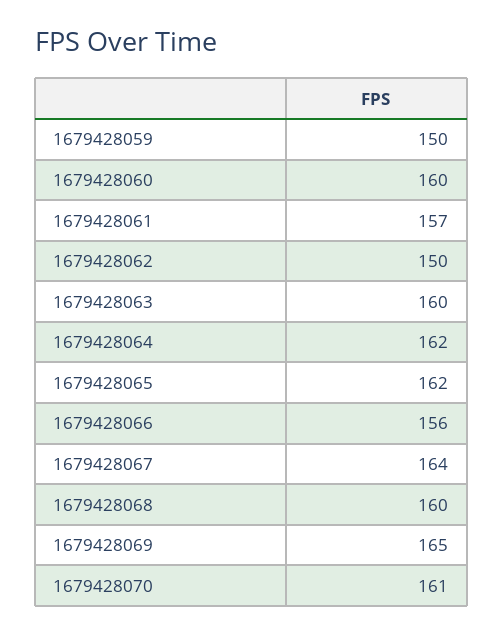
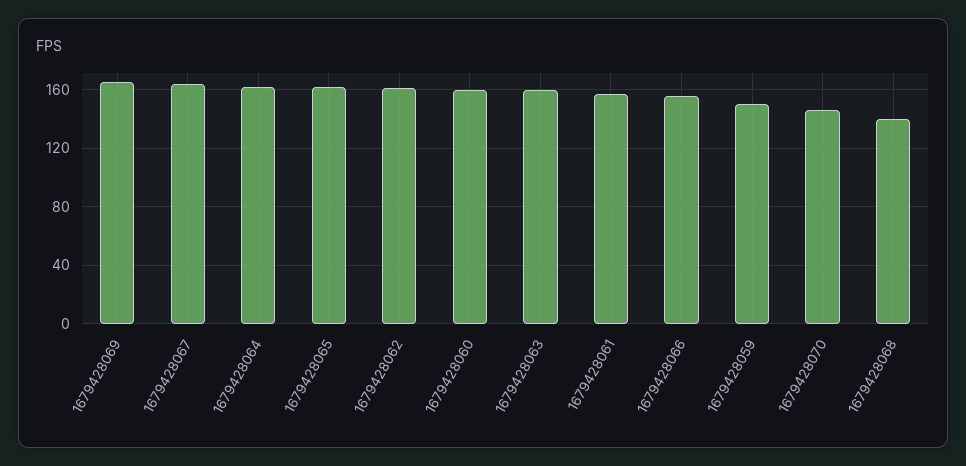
  {
    "1679428059": 150,
    "1679428060": 160,
    "1679428061": 157,
-   "1679428062": 150,
+   "1679428062": 160,
    "1679428063": 160,
    "1679428064": 162,
    "1679428065": 162,
    "1679428066": 156,
    "1679428067": 164,
-   "1679428068": 160,
+   "1679428068": 140,
    "1679428069": 165,
-   "1679428070": 161
+   "1679428070": 145
  }

